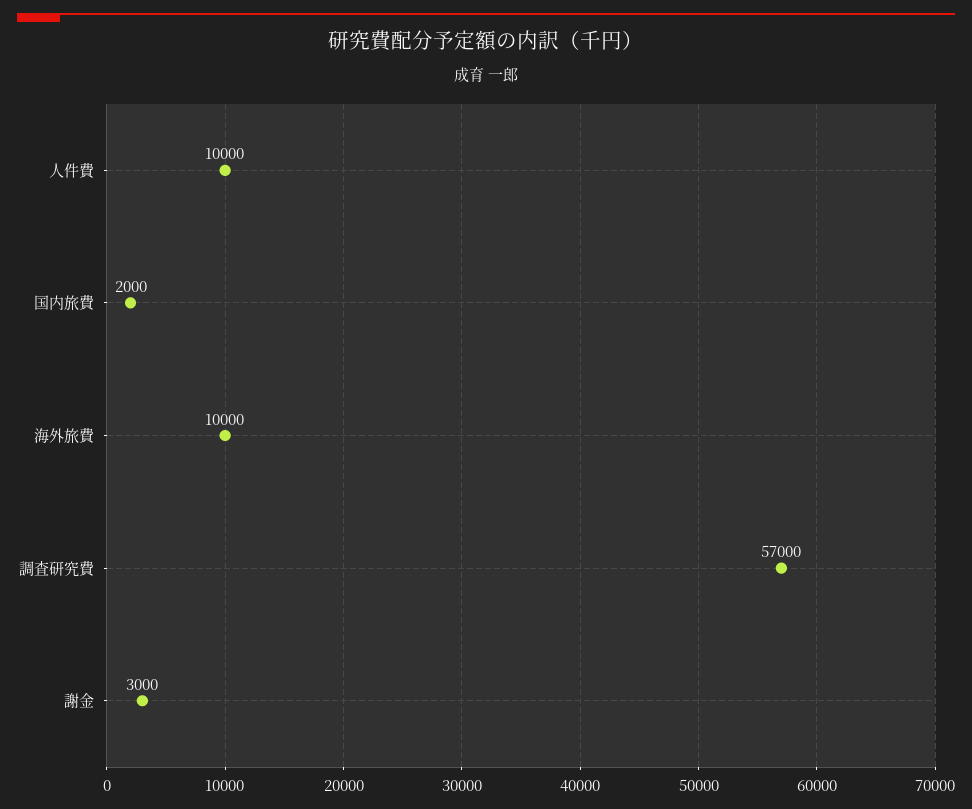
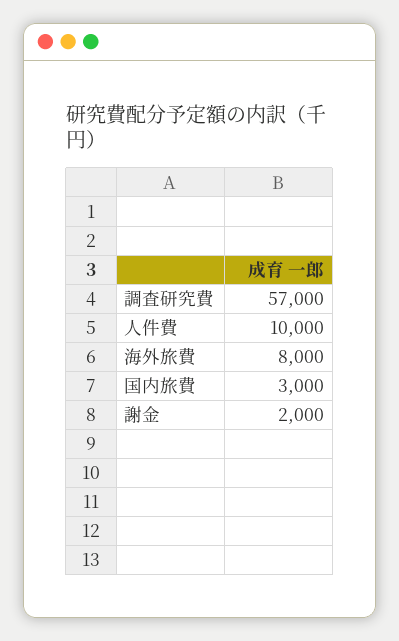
  {
    "人件費": 10000,
-   "国内旅費": 2000,
+   "国内旅費": 3000,
-   "海外旅費": 10000,
+   "海外旅費": 8000,
    "調査研究費": 57000,
-   "謝金": 3000
+   "謝金": 2000
  }

